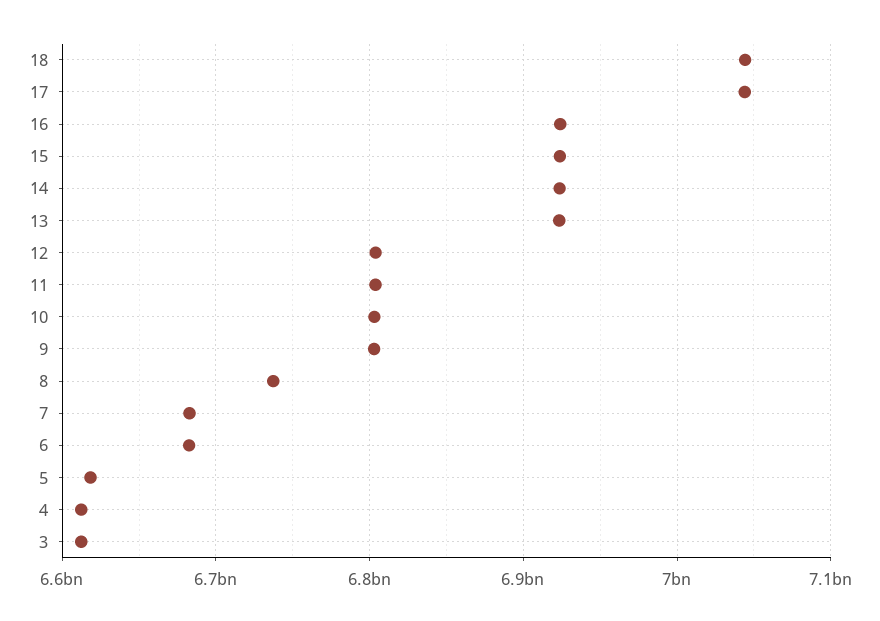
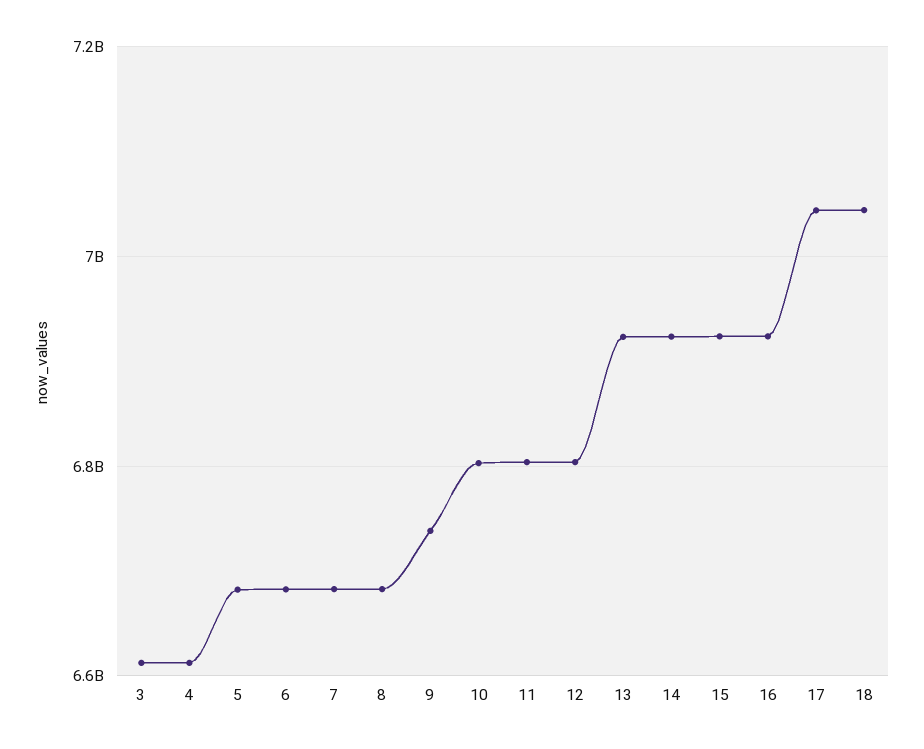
  {
    "18": 7040000000,
    "17": 7040000000,
    "16": 6920000000,
    "15": 6920000000,
    "14": 6920000000,
    "13": 6920000000,
    "12": 6800000000,
    "11": 6800000000,
    "10": 6800000000,
-   "9": 6800000000,
+   "9": 6740000000,
-   "8": 6740000000,
+   "8": 6680000000,
    "7": 6680000000,
    "6": 6680000000,
-   "5": 6620000000,
+   "5": 6680000000,
    "4": 6610000000,
    "3": 6610000000
  }

